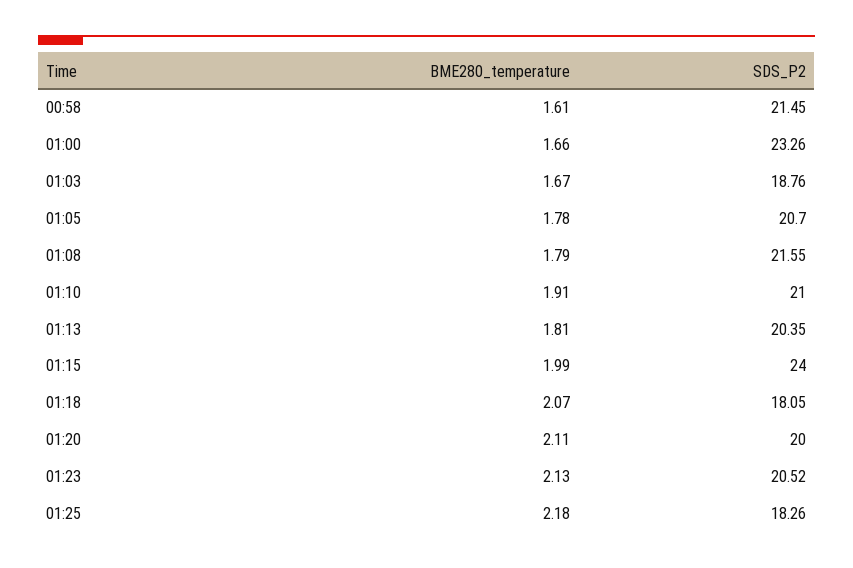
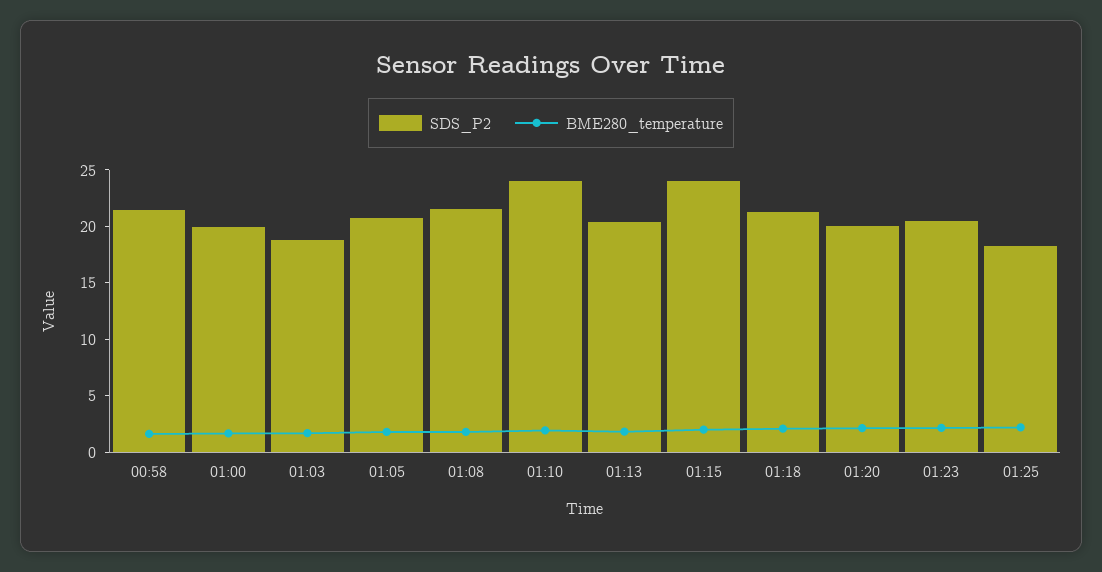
  {
    "BME280_temperature": {
      "00:58": 1.61,
      "01:00": 1.66,
      "01:03": 1.67,
      "01:05": 1.78,
      "01:08": 1.79,
      "01:10": 1.91,
      "01:13": 1.81,
      "01:15": 1.99,
      "01:18": 2.07,
      "01:20": 2.11,
      "01:23": 2.13,
      "01:25": 2.18
    },
    "SDS_P2": {
      "00:58": 21.45,
-     "01:00": 23.26,
+     "01:00": 20,
      "01:03": 18.76,
      "01:05": 20.7,
      "01:08": 21.55,
-     "01:10": 21,
+     "01:10": 24,
      "01:13": 20.35,
      "01:15": 24,
-     "01:18": 18.05,
+     "01:18": 21,
      "01:20": 20,
      "01:23": 20.52,
      "01:25": 18.26
    }
  }

